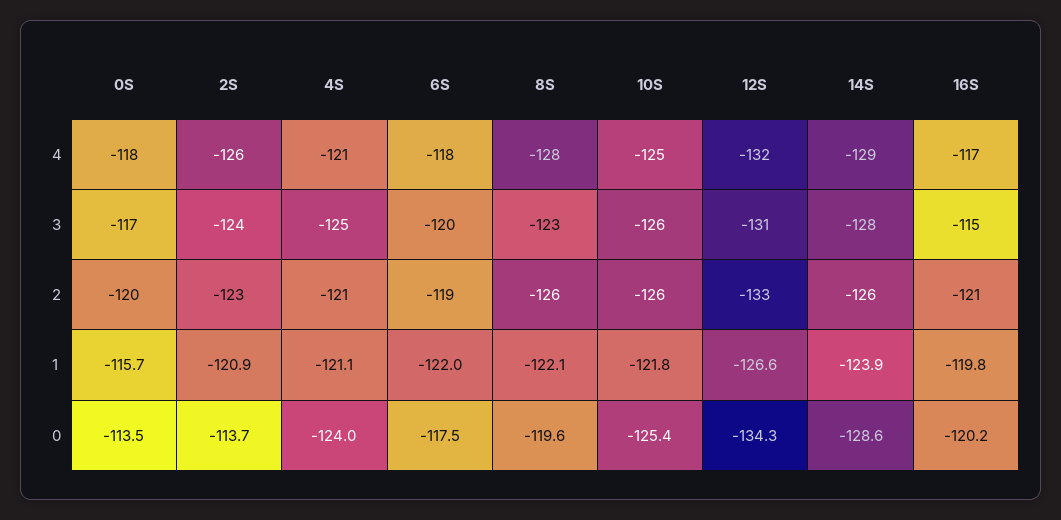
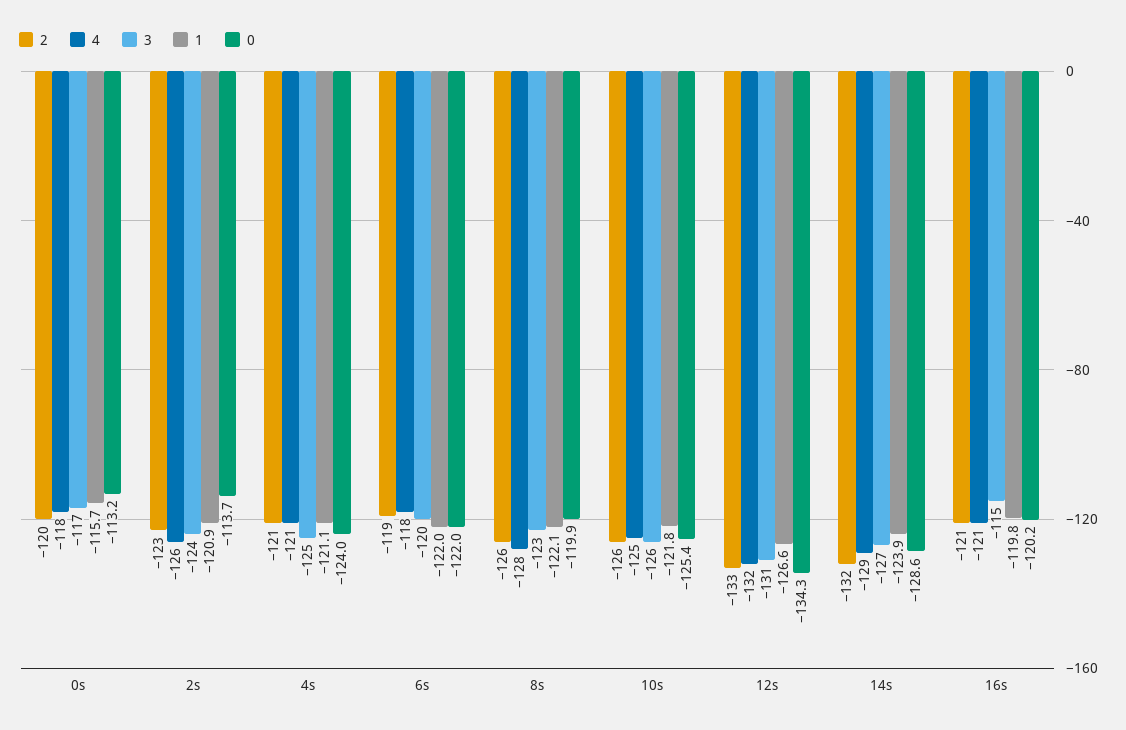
  {
    "4": {
      "0S": -118,
      "2S": -126,
      "4S": -121,
      "6S": -118,
      "8S": -128,
      "10S": -125,
      "12S": -132,
      "14S": -129,
-     "16S": -117
+     "16S": -121
    },
    "3": {
      "0S": -117,
      "2S": -124,
      "4S": -125,
      "6S": -120,
      "8S": -123,
      "10S": -126,
      "12S": -131,
-     "14S": -128,
+     "14S": -127,
      "16S": -115
    },
    "2": {
      "0S": -120,
      "2S": -123,
      "4S": -121,
      "6S": -119,
      "8S": -126,
      "10S": -126,
      "12S": -133,
-     "14S": -126,
+     "14S": -132,
      "16S": -121
    },
    "1": {
      "0S": -115.7,
      "2S": -120.9,
      "4S": -121.1,
      "6S": -122,
      "8S": -122.1,
      "10S": -121.8,
      "12S": -126.6,
      "14S": -123.9,
      "16S": -119.8
    },
    "0": {
-     "0S": -113.5,
+     "0S": -113.2,
      "2S": -113.7,
      "4S": -124,
-     "6S": -117.5,
+     "6S": -122,
-     "8S": -119.6,
+     "8S": -119.9,
      "10S": -125.4,
      "12S": -134.3,
      "14S": -128.6,
      "16S": -120.2
    }
  }

